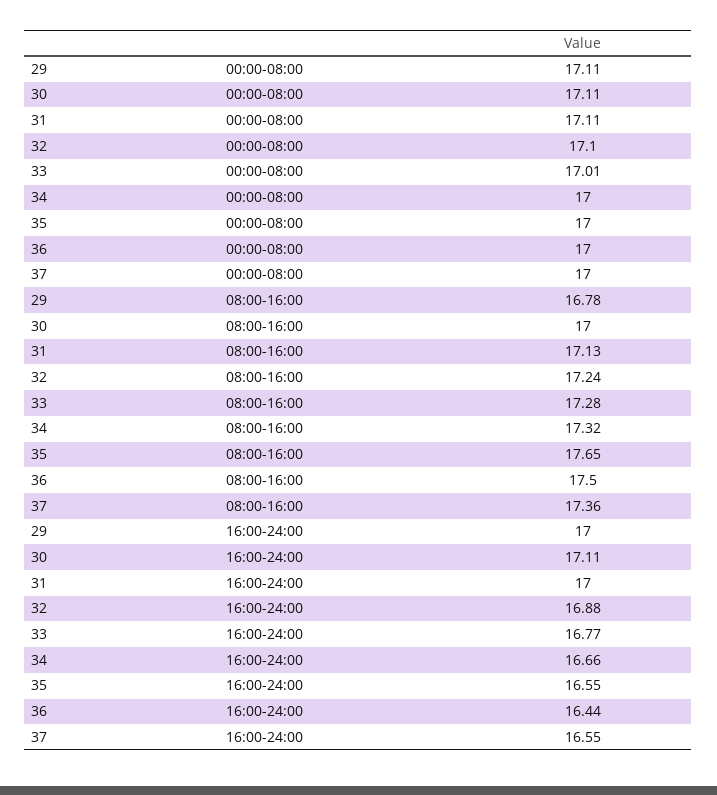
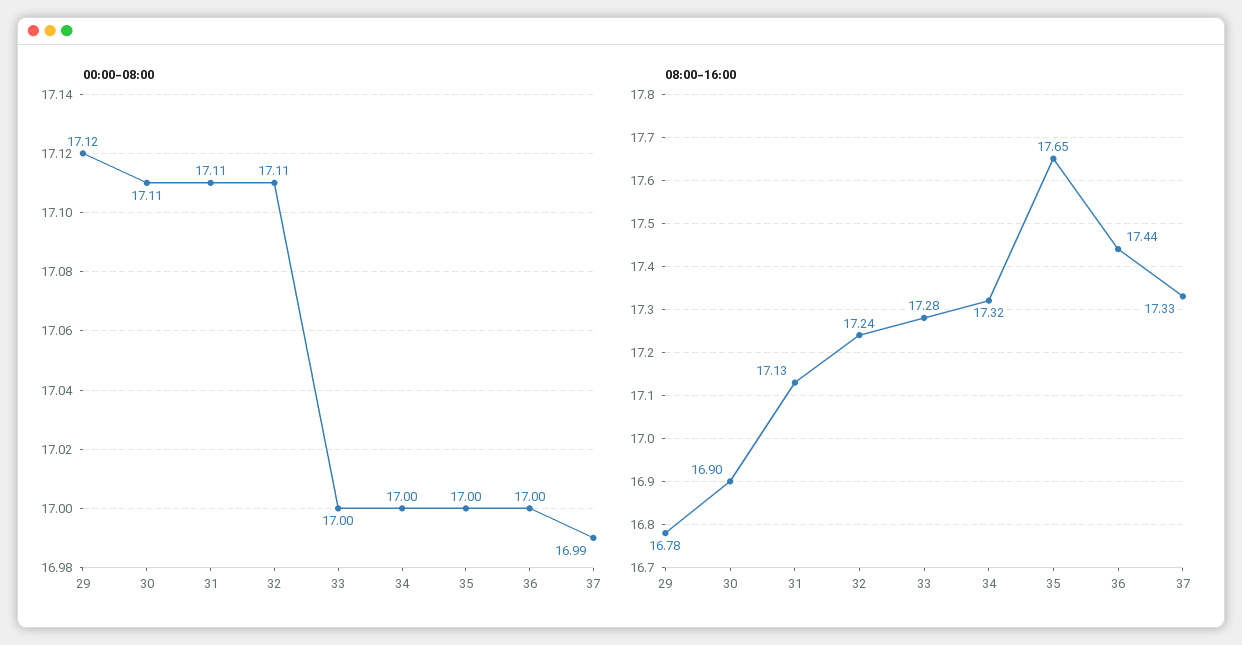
  {
    "00:00-08:00": {
-     "29": 17.11,
+     "29": 17.12,
      "30": 17.11,
      "31": 17.11,
-     "32": 17.1,
+     "32": 17.11,
-     "33": 17.01,
+     "33": 17,
      "34": 17,
      "35": 17,
      "36": 17,
-     "37": 17
+     "37": 16.99
    },
    "08:00-16:00": {
      "29": 16.78,
-     "30": 17,
+     "30": 16.9,
      "31": 17.13,
      "32": 17.24,
      "33": 17.28,
      "34": 17.32,
      "35": 17.65,
-     "36": 17.5,
+     "36": 17.44,
-     "37": 17.36
+     "37": 17.33
-   },
+   }
-   "16:00-24:00": {
-     "29": 17,
-     "30": 17.11,
-     "31": 17,
-     "32": 16.88,
-     "33": 16.77,
-     "34": 16.66,
-     "35": 16.55,
-     "36": 16.44,
-     "37": 16.55
-   }
  }

